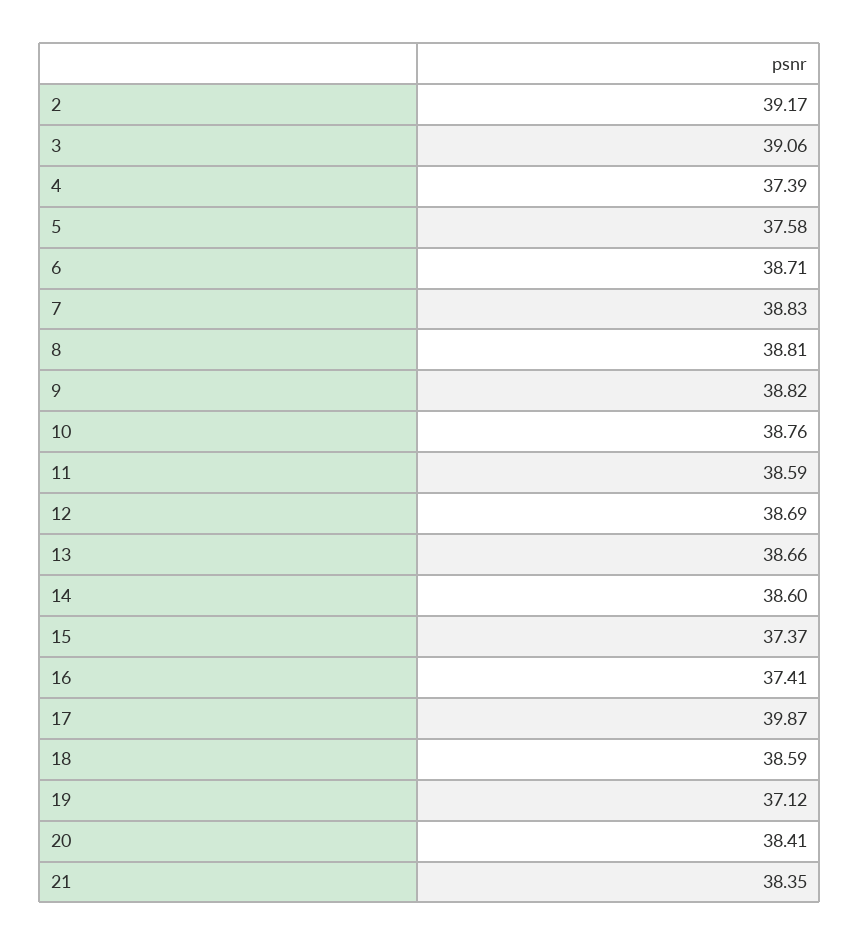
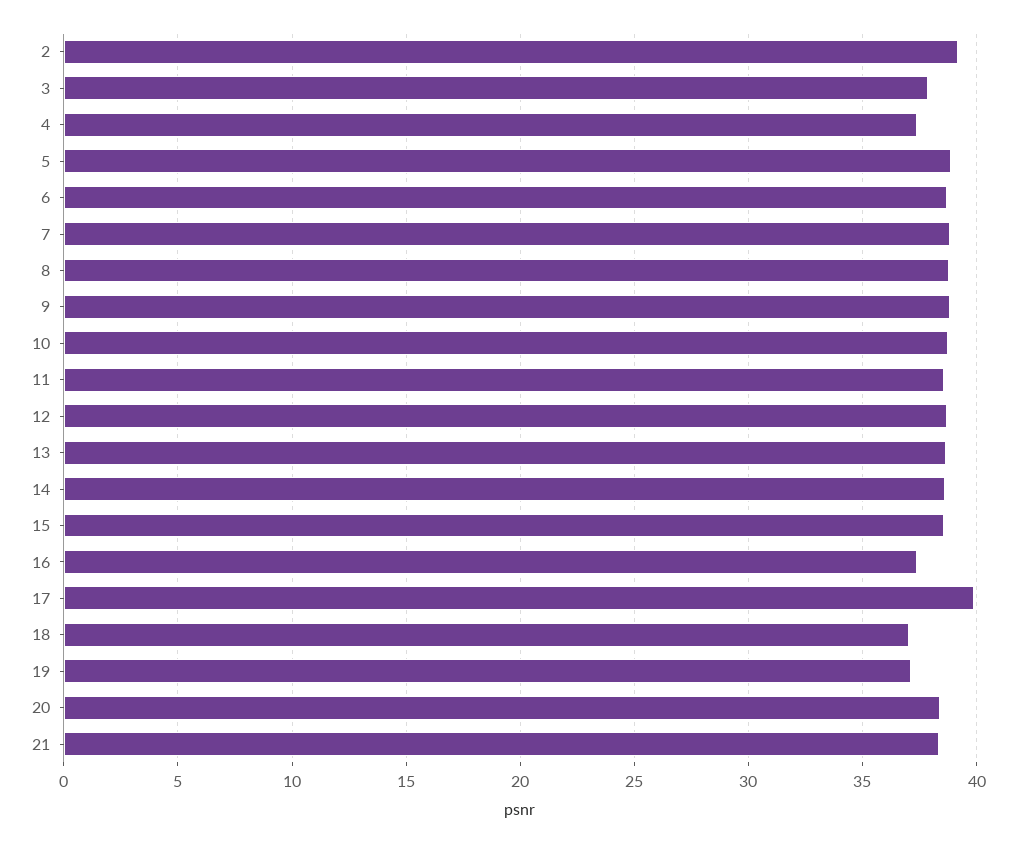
  {
    "2": 39.17,
-   "3": 39.06,
+   "3": 38,
    "4": 37.39,
-   "5": 37.58,
+   "5": 39,
    "6": 38.71,
    "7": 38.83,
    "8": 38.81,
    "9": 38.82,
    "10": 38.76,
    "11": 38.59,
    "12": 38.69,
    "13": 38.66,
    "14": 38.6,
-   "15": 37.37,
+   "15": 38.5,
    "16": 37.41,
    "17": 39.87,
-   "18": 38.59,
+   "18": 37,
    "19": 37.12,
    "20": 38.41,
    "21": 38.35
  }

